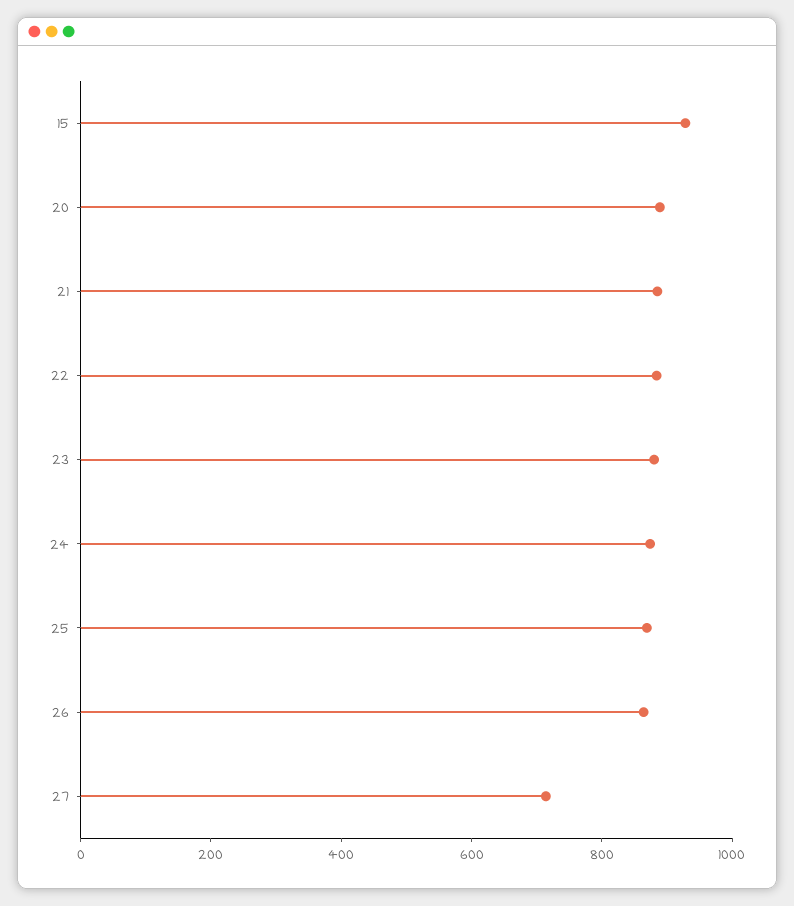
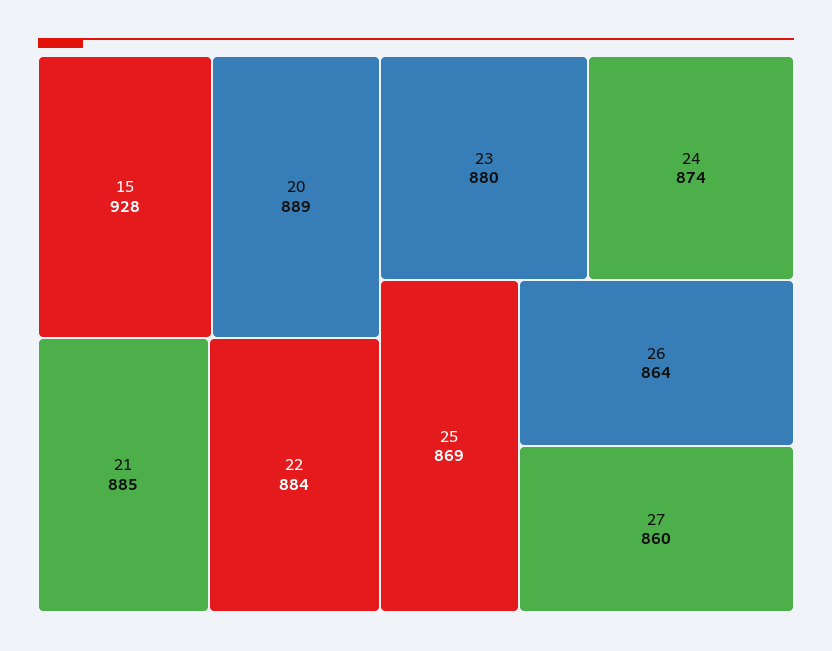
  {
    "15": 928,
    "20": 889,
    "21": 885,
    "22": 884,
    "23": 880,
    "24": 874,
    "25": 869,
    "26": 864,
-   "27": 700
+   "27": 860
  }

